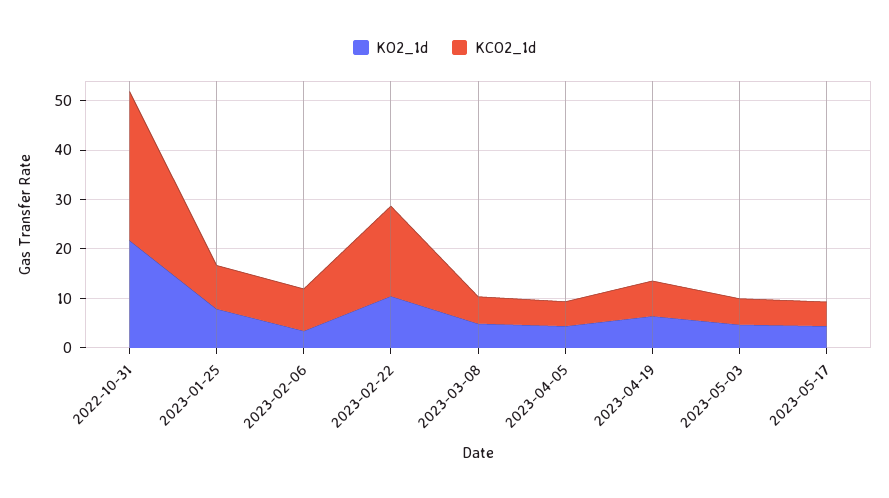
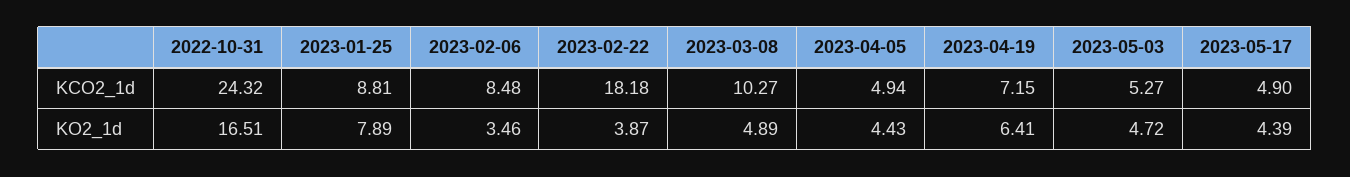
  {
    "KO2_1d": {
-     "2022-10-31": 22,
+     "2022-10-31": 16.51,
      "2023-01-25": 7.89,
      "2023-02-06": 3.46,
-     "2023-02-22": 10,
+     "2023-02-22": 3.87,
      "2023-03-08": 4.89,
      "2023-04-05": 4.43,
      "2023-04-19": 6.41,
      "2023-05-03": 4.72,
      "2023-05-17": 4.39
    },
    "KCO2_1d": {
-     "2022-10-31": 30,
+     "2022-10-31": 24.32,
      "2023-01-25": 8.81,
      "2023-02-06": 8.48,
      "2023-02-22": 18.18,
-     "2023-03-08": 6,
+     "2023-03-08": 10.27,
      "2023-04-05": 4.94,
      "2023-04-19": 7.15,
      "2023-05-03": 5.27,
      "2023-05-17": 4.9
    }
  }

